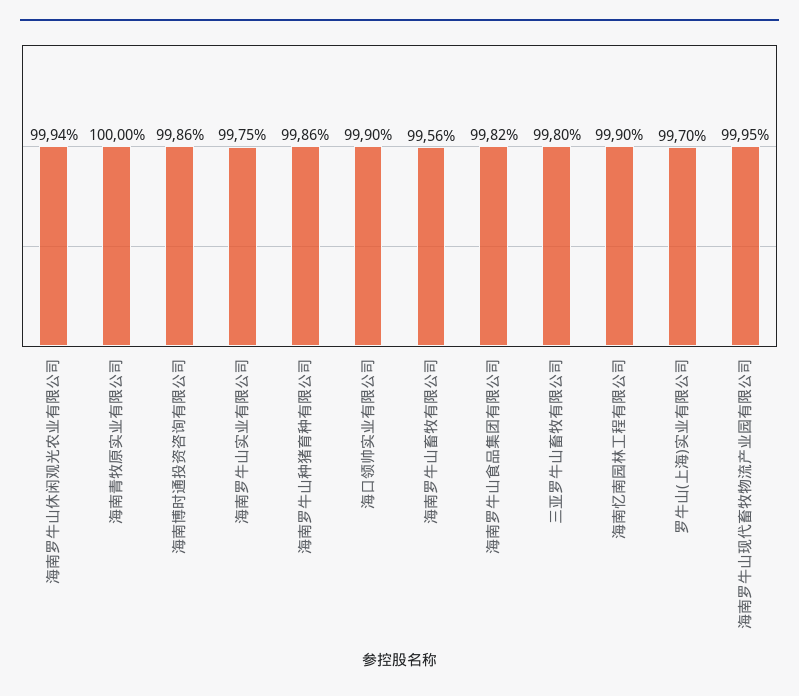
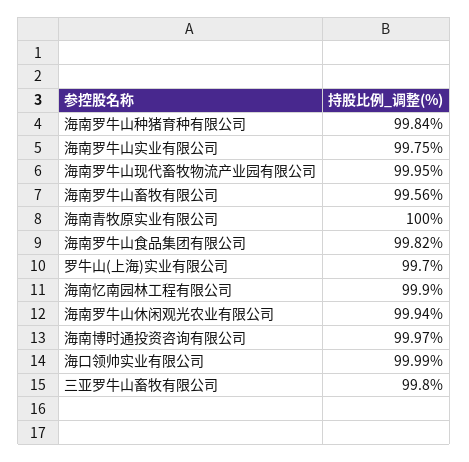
  {
    "海南罗牛山休闲观光农业有限公司": 99.94,
    "海南青牧原实业有限公司": 100,
-   "海南博时通投资咨询有限公司": 99.86,
+   "海南博时通投资咨询有限公司": 99.97,
    "海南罗牛山实业有限公司": 99.75,
-   "海南罗牛山种猪育种有限公司": 99.86,
+   "海南罗牛山种猪育种有限公司": 99.84,
-   "海口领帅实业有限公司": 99.9,
+   "海口领帅实业有限公司": 99.99,
    "海南罗牛山畜牧有限公司": 99.56,
    "海南罗牛山食品集团有限公司": 99.82,
    "三亚罗牛山畜牧有限公司": 99.8,
    "海南忆南园林工程有限公司": 99.9,
    "罗牛山(上海)实业有限公司": 99.7,
    "海南罗牛山现代畜牧物流产业园有限公司": 99.95
  }

